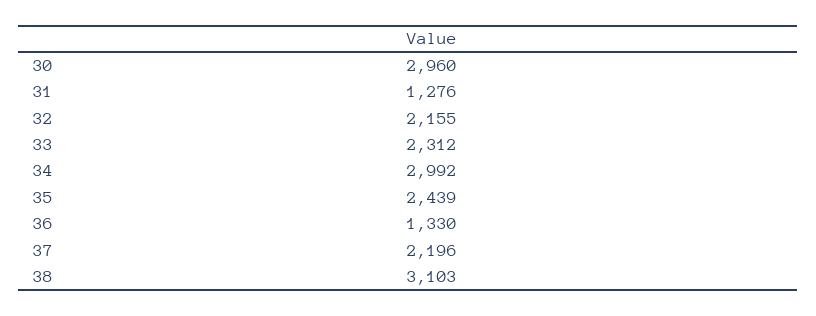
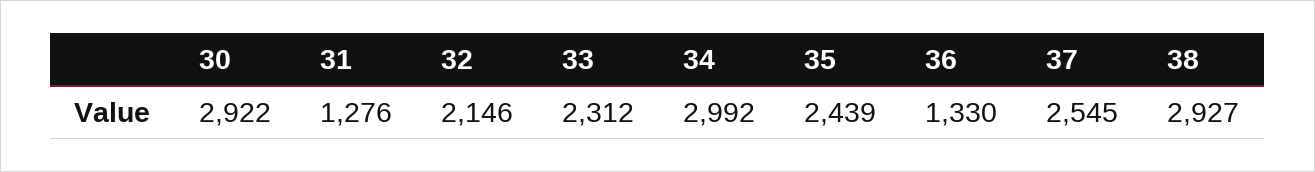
  {
-   "30": 2960,
+   "30": 2922,
    "31": 1276,
-   "32": 2155,
+   "32": 2146,
    "33": 2312,
    "34": 2992,
    "35": 2439,
    "36": 1330,
-   "37": 2196,
+   "37": 2545,
-   "38": 3103
+   "38": 2927
  }

